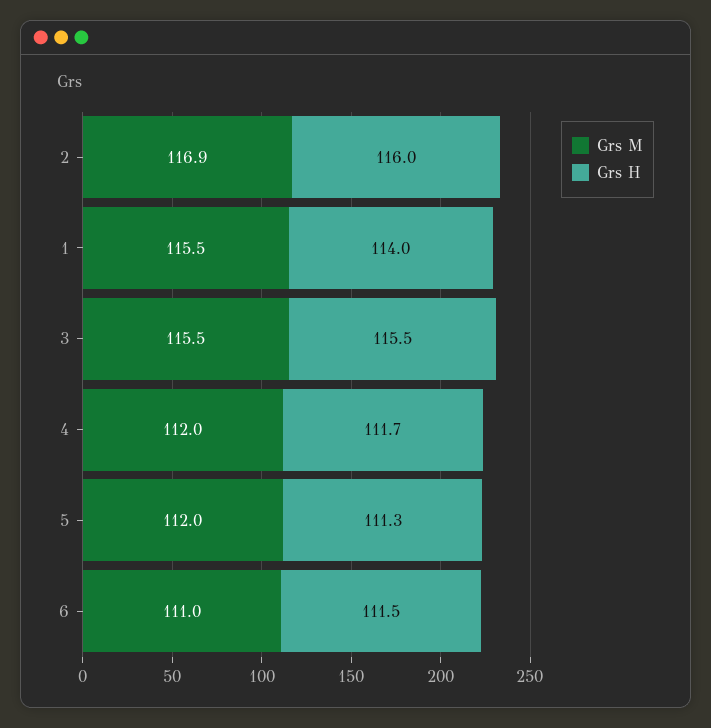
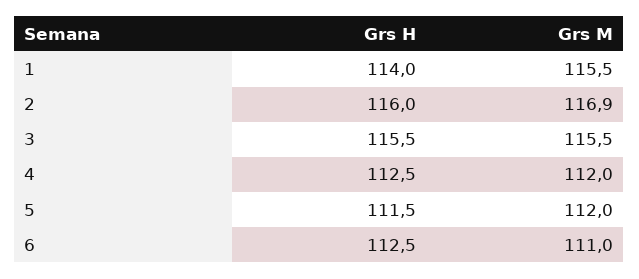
  {
    "Grs M": {
      "2": 116.9,
      "1": 115.5,
      "3": 115.5,
      "4": 112,
      "5": 112,
      "6": 111
    },
    "Grs H": {
      "2": 116,
      "1": 114,
      "3": 115.5,
-     "4": 111.7,
+     "4": 112.5,
-     "5": 111.3,
+     "5": 111.5,
-     "6": 111.5
+     "6": 112.5
    }
  }

